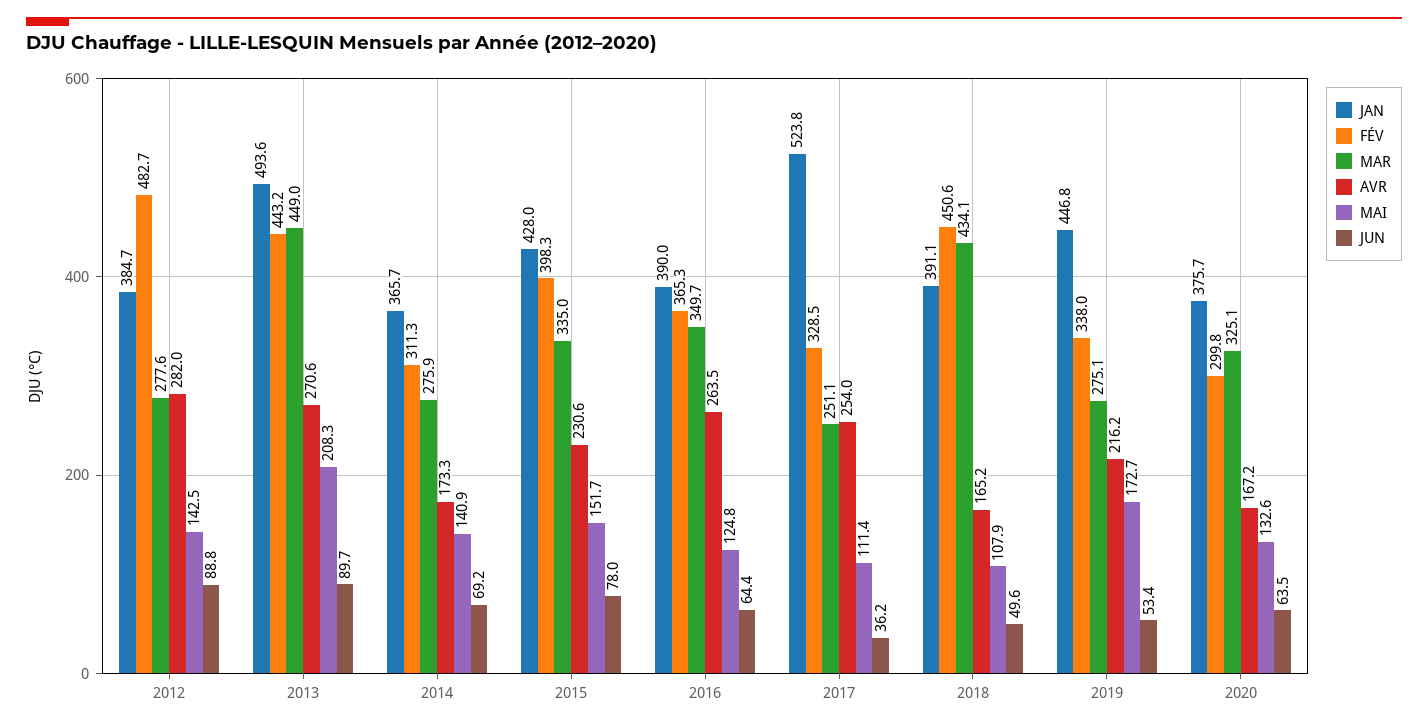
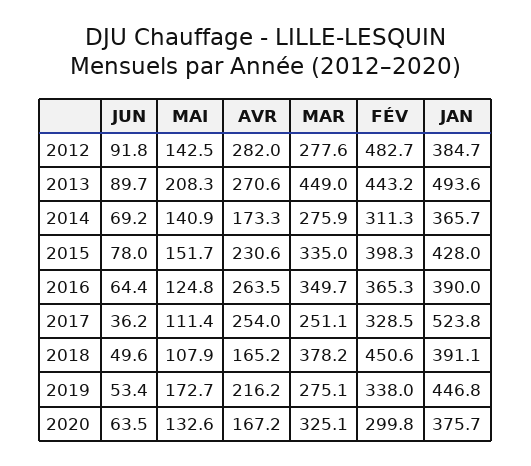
  {
    "JAN": {
      "2012": 384.7,
      "2013": 493.6,
      "2014": 365.7,
      "2015": 428,
      "2016": 390,
      "2017": 523.8,
      "2018": 391.1,
      "2019": 446.8,
      "2020": 375.7
    },
    "FÉV": {
      "2012": 482.7,
      "2013": 443.2,
      "2014": 311.3,
      "2015": 398.3,
      "2016": 365.3,
      "2017": 328.5,
      "2018": 450.6,
      "2019": 338,
      "2020": 299.8
    },
    "MAR": {
      "2012": 277.6,
      "2013": 449,
      "2014": 275.9,
      "2015": 335,
      "2016": 349.7,
      "2017": 251.1,
-     "2018": 434.1,
+     "2018": 378.2,
      "2019": 275.1,
      "2020": 325.1
    },
    "AVR": {
      "2012": 282,
      "2013": 270.6,
      "2014": 173.3,
      "2015": 230.6,
      "2016": 263.5,
      "2017": 254,
      "2018": 165.2,
      "2019": 216.2,
      "2020": 167.2
    },
    "MAI": {
      "2012": 142.5,
      "2013": 208.3,
      "2014": 140.9,
      "2015": 151.7,
      "2016": 124.8,
      "2017": 111.4,
      "2018": 107.9,
      "2019": 172.7,
      "2020": 132.6
    },
    "JUN": {
-     "2012": 88.8,
+     "2012": 91.8,
      "2013": 89.7,
      "2014": 69.2,
      "2015": 78,
      "2016": 64.4,
      "2017": 36.2,
      "2018": 49.6,
      "2019": 53.4,
      "2020": 63.5
    }
  }

